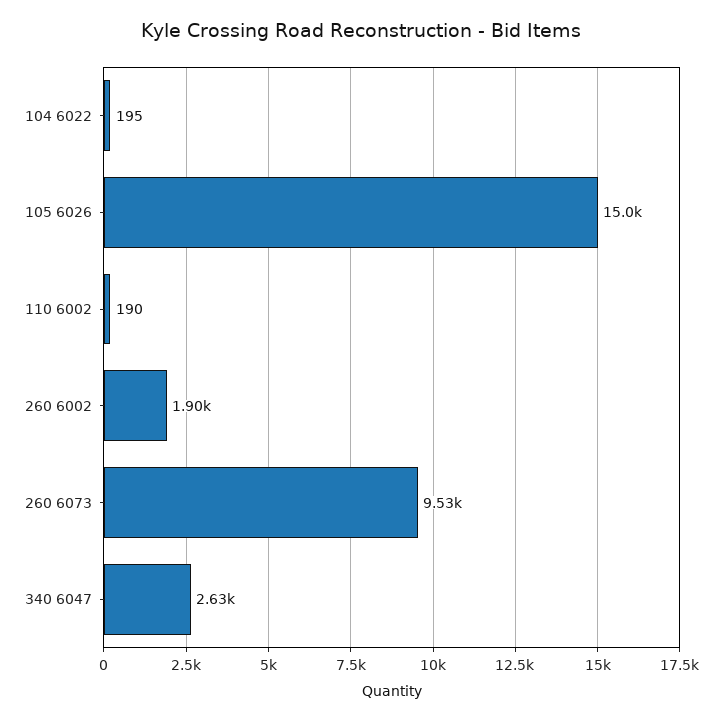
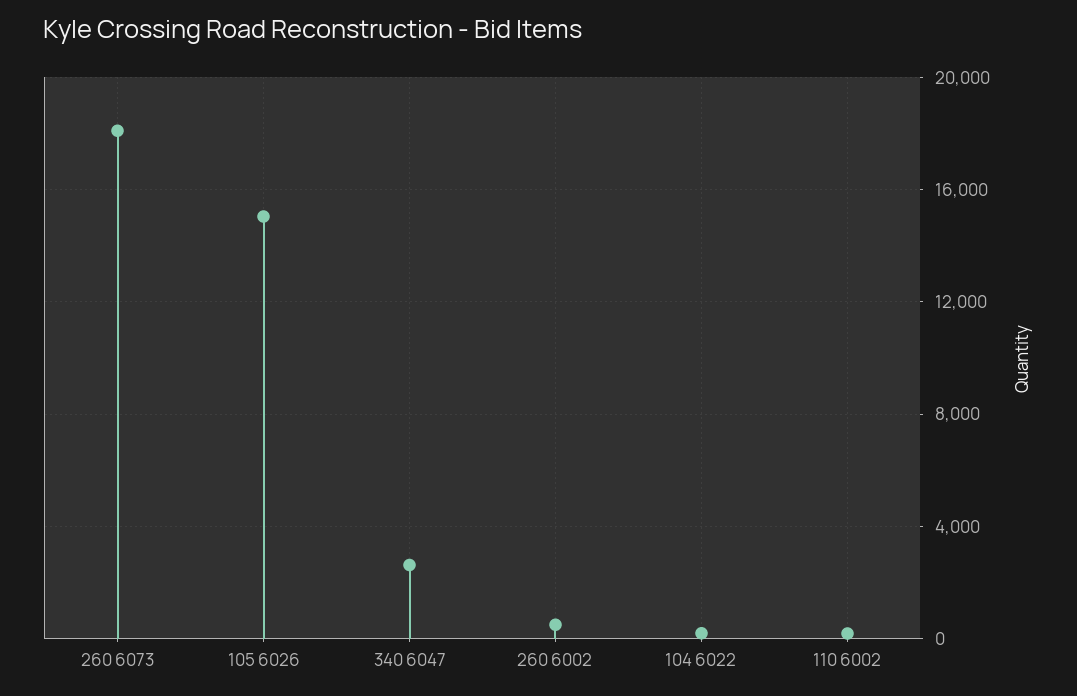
  {
    "104 6022": 195,
    "105 6026": 15000,
    "110 6002": 190,
-   "260 6002": 1900,
+   "260 6002": 500,
-   "260 6073": 9530,
+   "260 6073": 18000,
    "340 6047": 2630
  }

